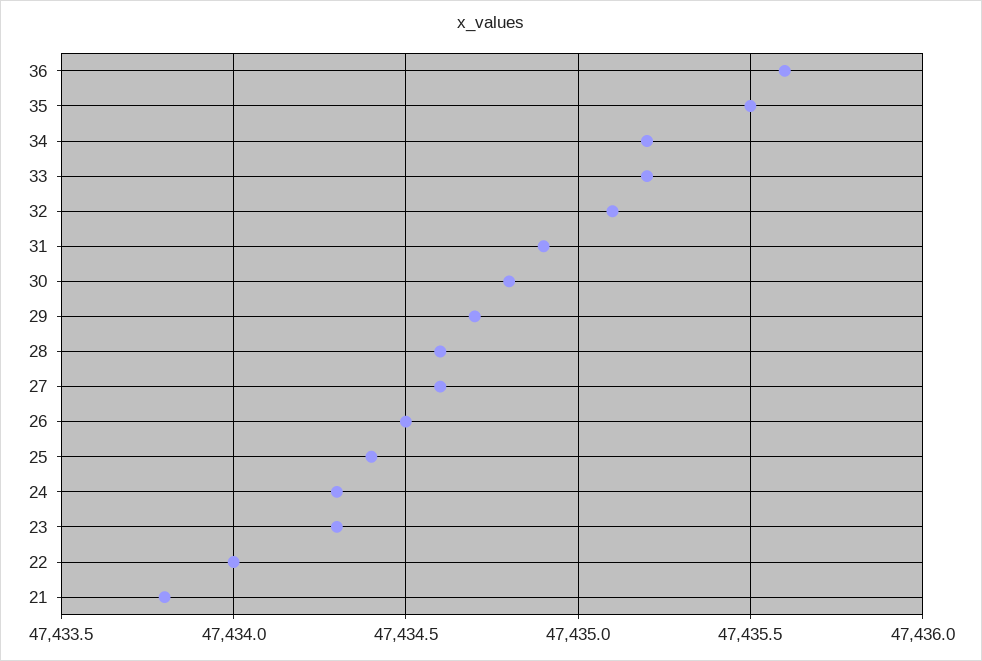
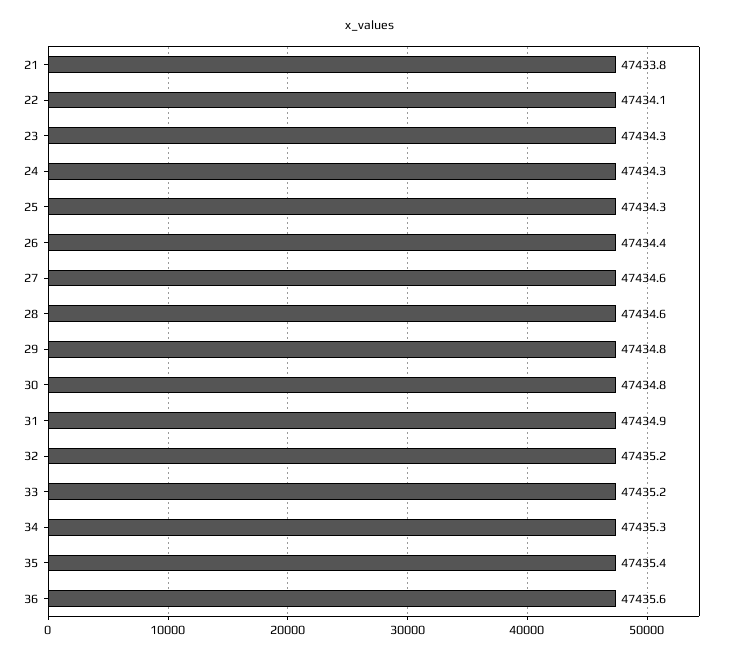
  {
    "36": 47435.6,
-   "35": 47435.5,
+   "35": 47435.4,
-   "34": 47435.2,
+   "34": 47435.3,
    "33": 47435.2,
-   "32": 47435.1,
+   "32": 47435.2,
    "31": 47434.9,
    "30": 47434.8,
-   "29": 47434.7,
+   "29": 47434.8,
    "28": 47434.6,
    "27": 47434.6,
-   "26": 47434.5,
+   "26": 47434.4,
-   "25": 47434.4,
+   "25": 47434.3,
    "24": 47434.3,
    "23": 47434.3,
-   "22": 47434,
+   "22": 47434.1,
    "21": 47433.8
  }

